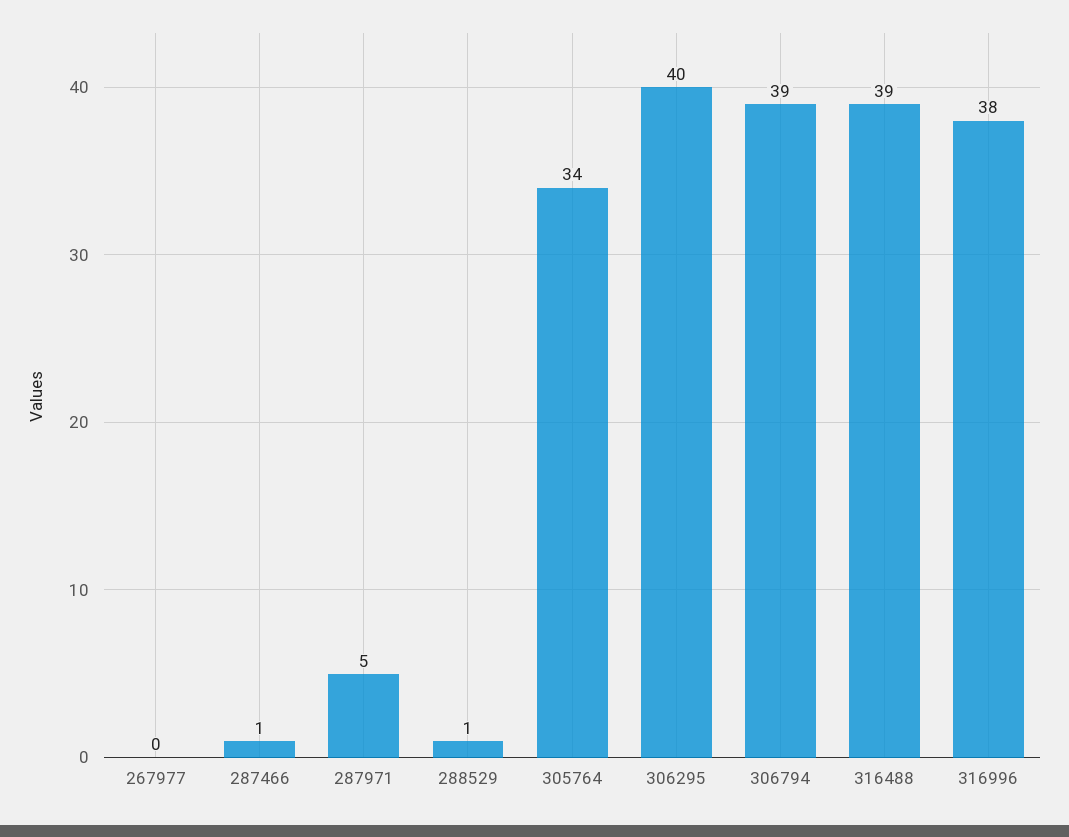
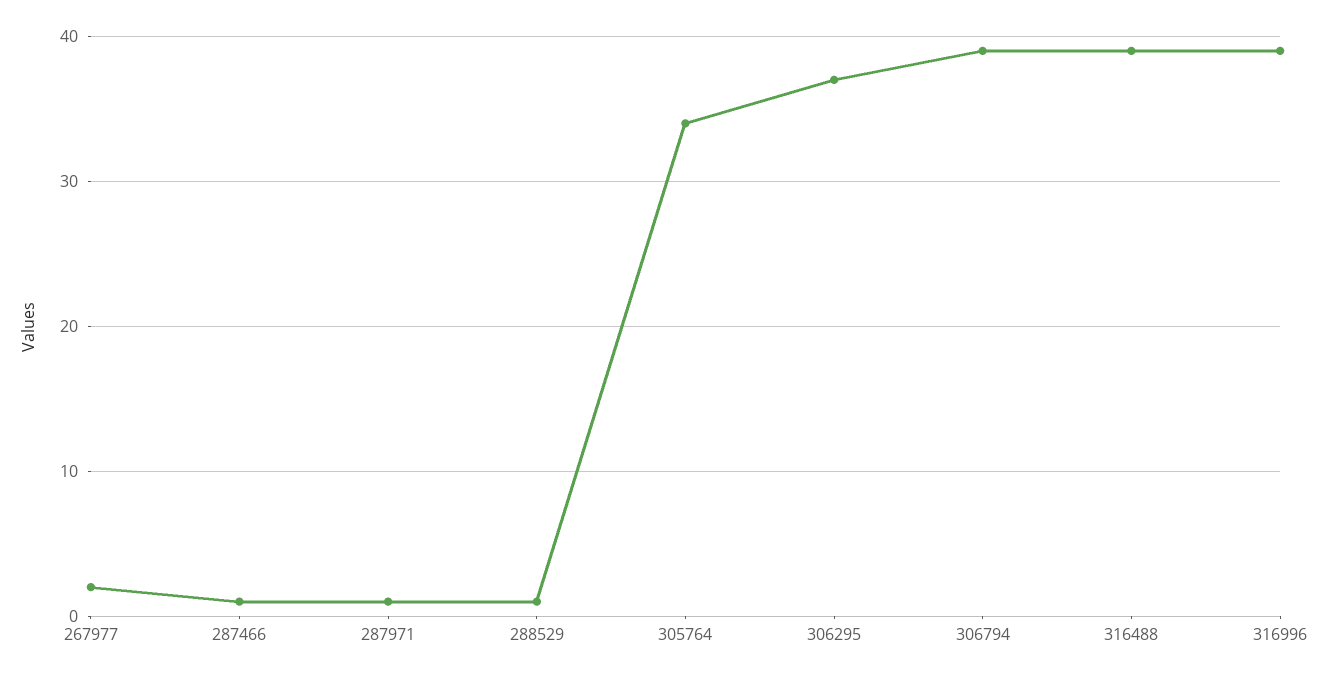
  {
-   "267977": 0,
+   "267977": 2,
    "287466": 1,
-   "287971": 5,
+   "287971": 1,
    "288529": 1,
    "305764": 34,
-   "306295": 40,
+   "306295": 37,
    "306794": 39,
    "316488": 39,
-   "316996": 38
+   "316996": 39
  }

